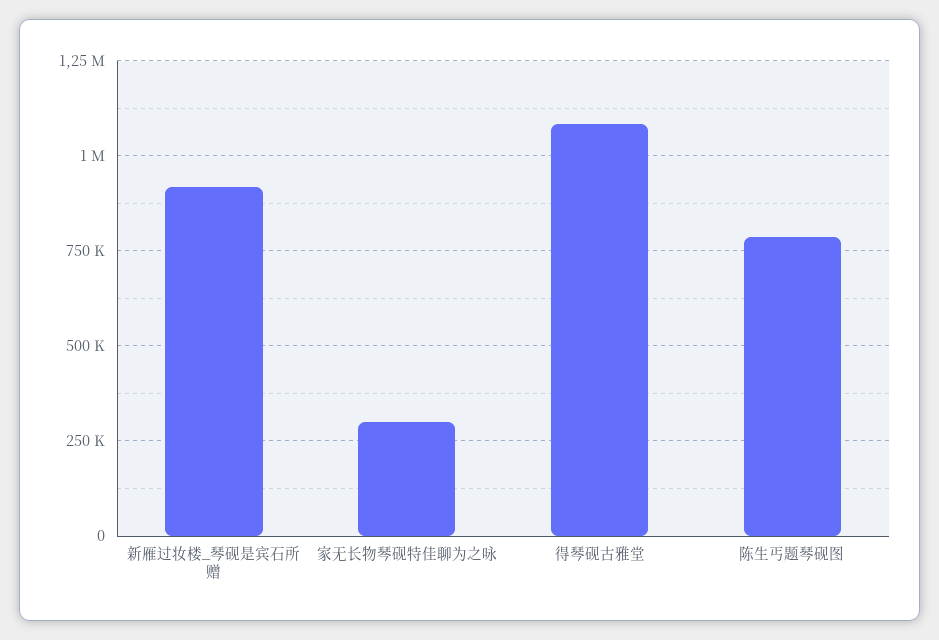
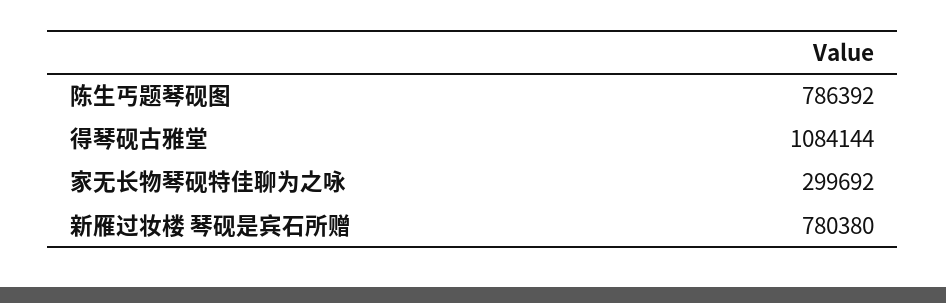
  {
-   "新雁过妆楼_琴砚是宾石所赠": 925000,
+   "新雁过妆楼_琴砚是宾石所赠": 780380,
    "家无长物琴砚特佳聊为之咏": 299692,
    "得琴砚古雅堂": 1084144,
    "陈生丐题琴砚图": 786392
  }

